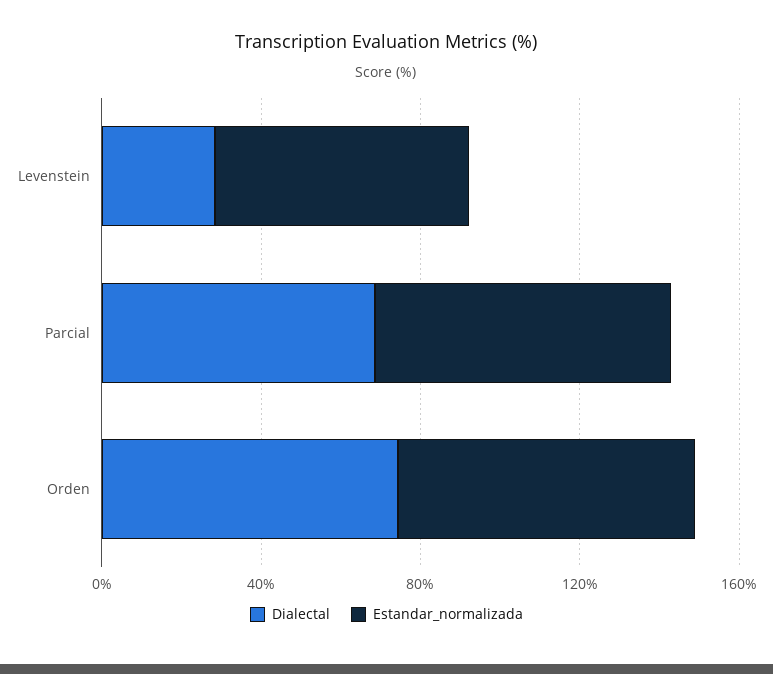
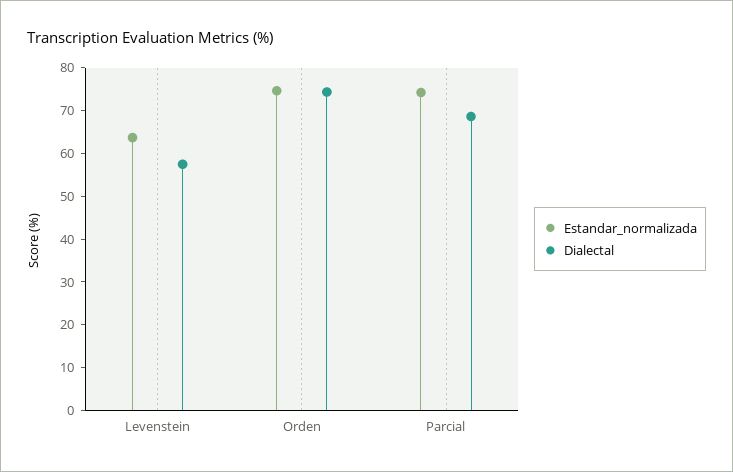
  {
    "Dialectal": {
-     "Levenstein": 30,
+     "Levenstein": 58,
      "Parcial": 68,
      "Orden": 74
    },
    "Estandar_normalizada": {
      "Levenstein": 64,
      "Parcial": 74,
      "Orden": 74
    }
  }

